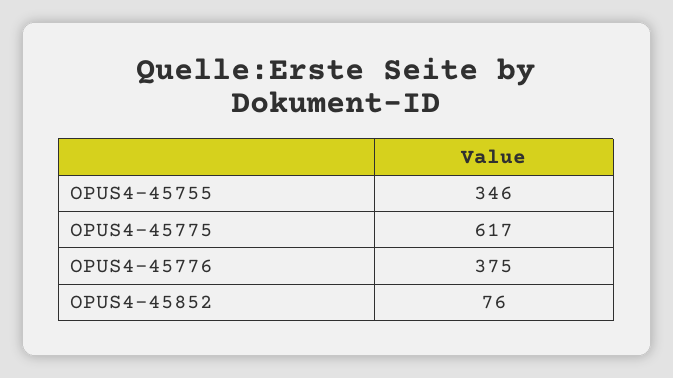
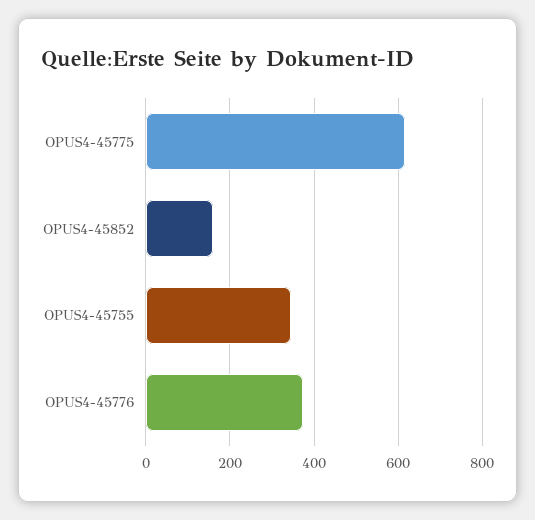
  {
    "OPUS4-45755": 346,
    "OPUS4-45775": 617,
    "OPUS4-45776": 375,
-   "OPUS4-45852": 76
+   "OPUS4-45852": 160
  }

